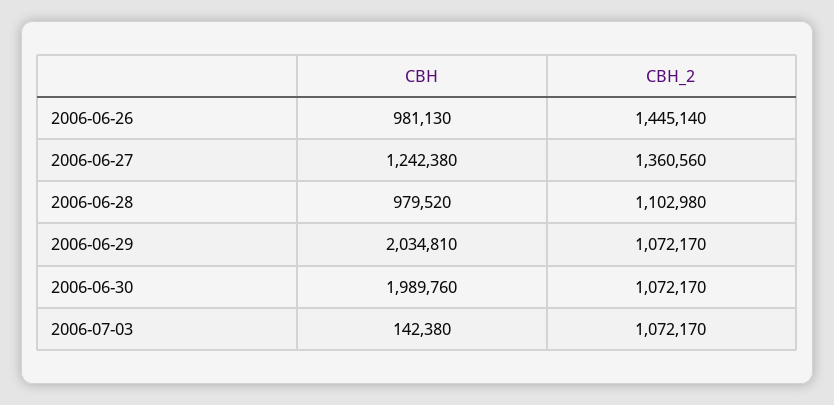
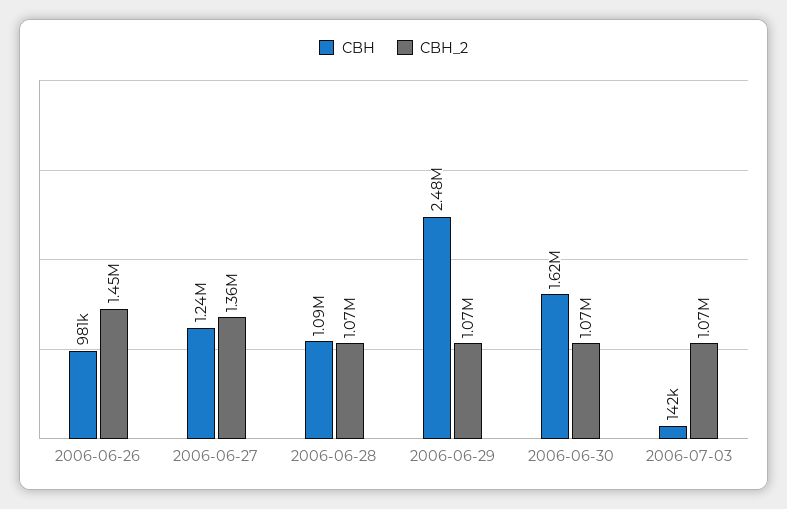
  {
    "CBH": {
      "2006-06-26": 981130,
      "2006-06-27": 1242380,
-     "2006-06-28": 979520,
+     "2006-06-28": 1090000,
-     "2006-06-29": 2034810,
+     "2006-06-29": 2480000,
-     "2006-06-30": 1989760,
+     "2006-06-30": 1620000,
      "2006-07-03": 142380
    },
    "CBH_2": {
      "2006-06-26": 1445140,
      "2006-06-27": 1360560,
-     "2006-06-28": 1102980,
+     "2006-06-28": 1070000,
      "2006-06-29": 1072170,
      "2006-06-30": 1072170,
      "2006-07-03": 1072170
    }
  }

